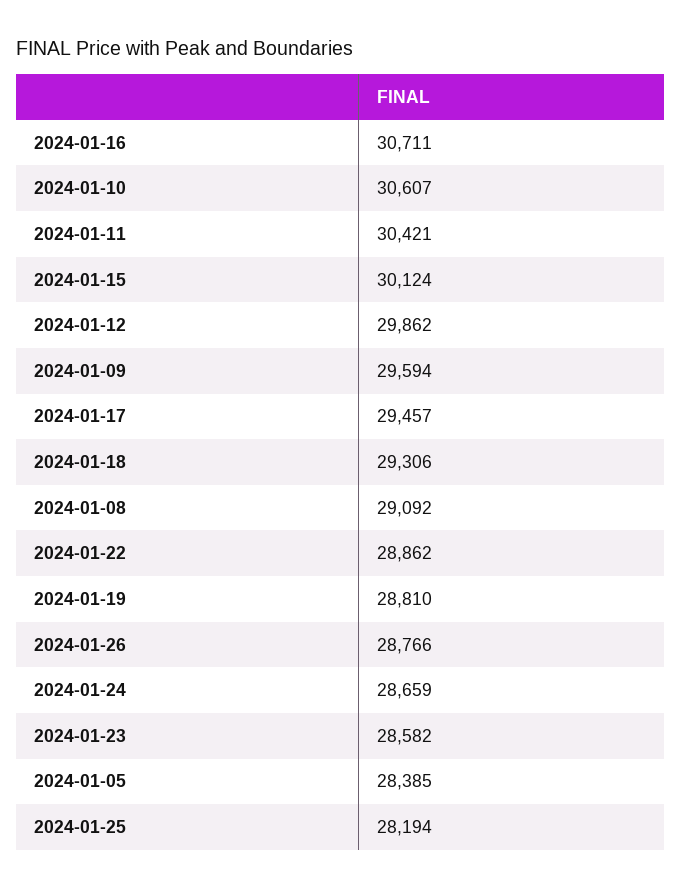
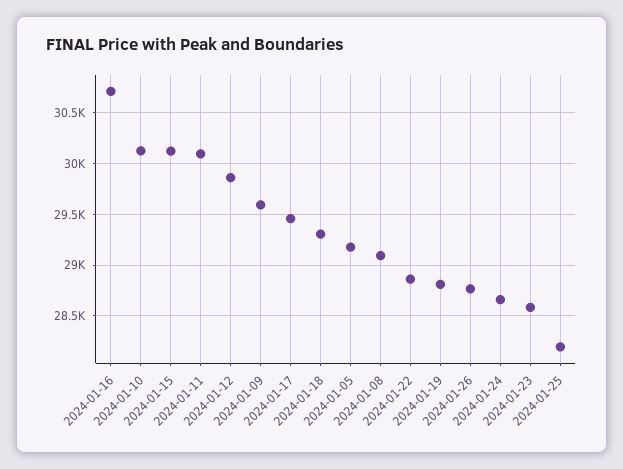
  {
    "2024-01-16": 30711,
-   "2024-01-10": 30607,
+   "2024-01-10": 30100,
-   "2024-01-11": 30421,
+   "2024-01-11": 30100,
    "2024-01-15": 30124,
    "2024-01-12": 29862,
    "2024-01-09": 29594,
    "2024-01-17": 29457,
    "2024-01-18": 29306,
    "2024-01-08": 29092,
    "2024-01-22": 28862,
    "2024-01-19": 28810,
    "2024-01-26": 28766,
    "2024-01-24": 28659,
    "2024-01-23": 28582,
-   "2024-01-05": 28385,
+   "2024-01-05": 29200,
    "2024-01-25": 28194
  }

